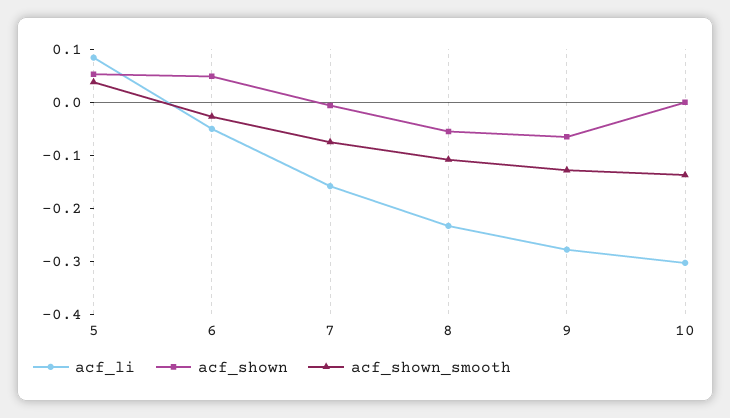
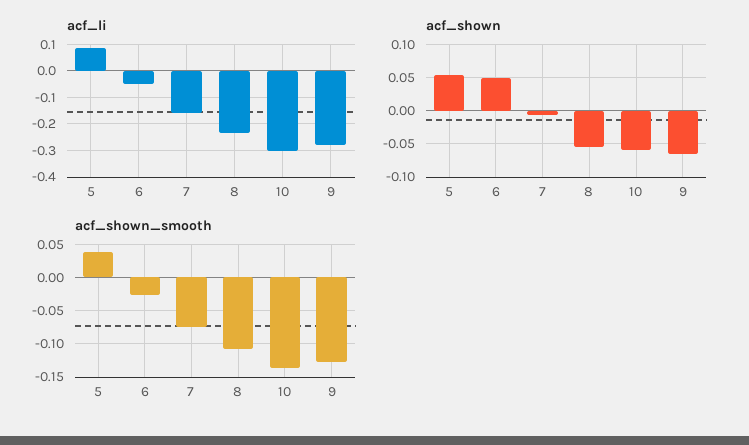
  {
    "acf_li": {
      "5": 0.08,
      "6": -0.06,
      "7": -0.16,
      "8": -0.24,
      "9": -0.28,
      "10": -0.3
    },
    "acf_shown": {
      "5": 0.05,
      "6": 0.05,
      "7": -0.01,
      "8": -0.06,
      "9": -0.07,
-     "10": 0
+     "10": -0.06
    },
    "acf_shown_smooth": {
      "5": 0.04,
      "6": -0.03,
      "7": -0.08,
      "8": -0.11,
      "9": -0.13,
      "10": -0.14
    }
  }

